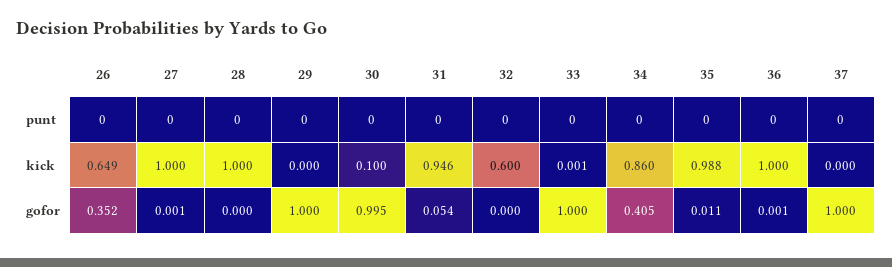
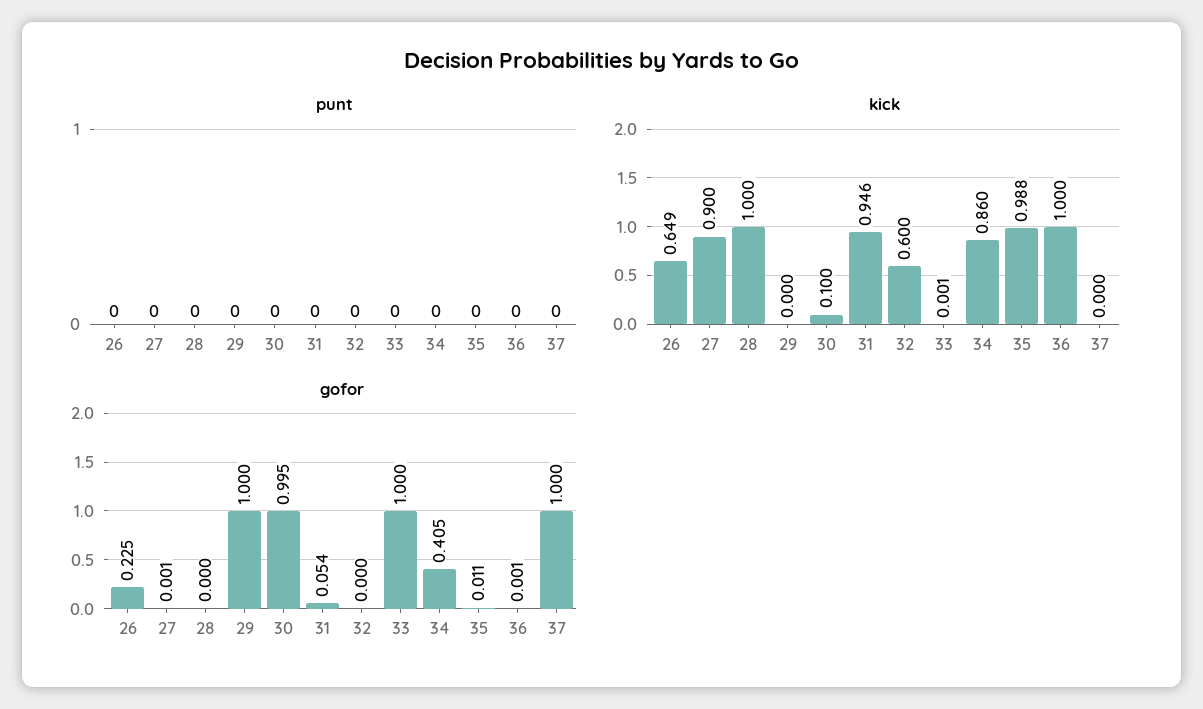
  {
    "punt": {
      "26": 0,
      "27": 0,
      "28": 0,
      "29": 0,
      "30": 0,
      "31": 0,
      "32": 0,
      "33": 0,
      "34": 0,
      "35": 0,
      "36": 0,
      "37": 0
    },
    "kick": {
      "26": 0.649,
-     "27": 1,
+     "27": 0.9,
      "28": 1,
      "29": 0,
      "30": 0.1,
      "31": 0.946,
      "32": 0.6,
      "33": 0.001,
      "34": 0.86,
      "35": 0.988,
      "36": 1,
      "37": 0
    },
    "gofor": {
-     "26": 0.352,
+     "26": 0.225,
      "27": 0.001,
      "28": 0,
      "29": 1,
      "30": 0.995,
      "31": 0.054,
      "32": 0,
      "33": 1,
      "34": 0.405,
      "35": 0.011,
      "36": 0.001,
      "37": 1
    }
  }

